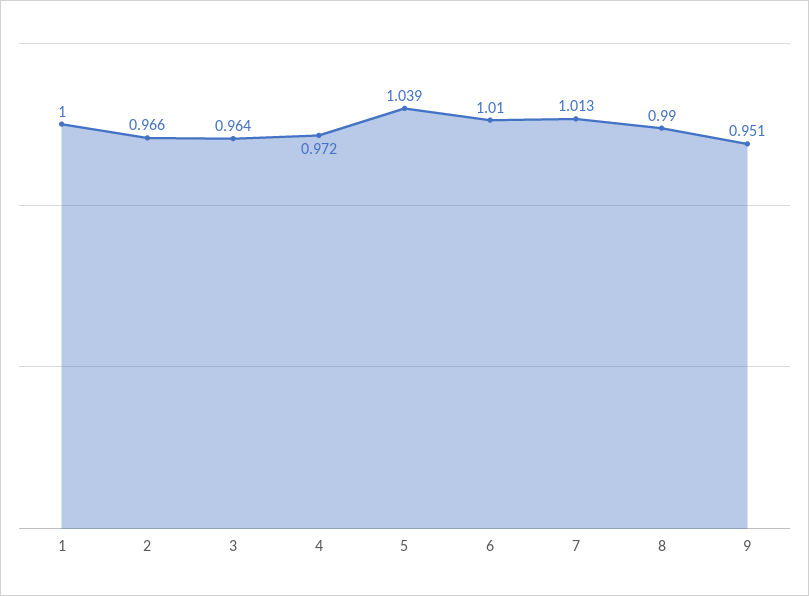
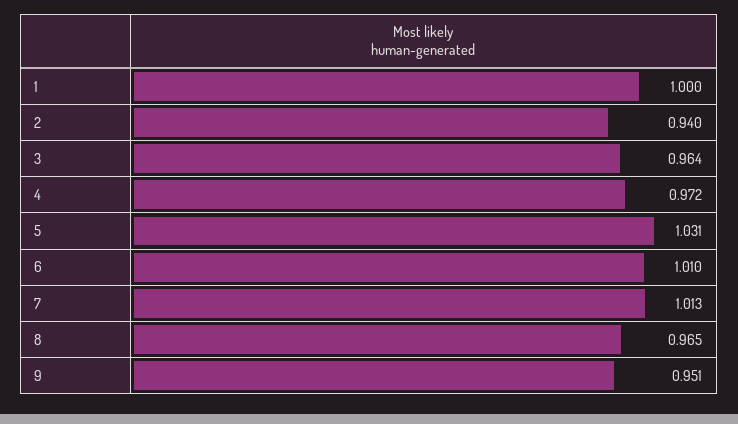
  {
    "1": 1,
-   "2": 0.966,
+   "2": 0.94,
    "3": 0.964,
    "4": 0.972,
-   "5": 1.039,
+   "5": 1.031,
    "6": 1.01,
    "7": 1.013,
-   "8": 0.99,
+   "8": 0.965,
    "9": 0.951
  }

